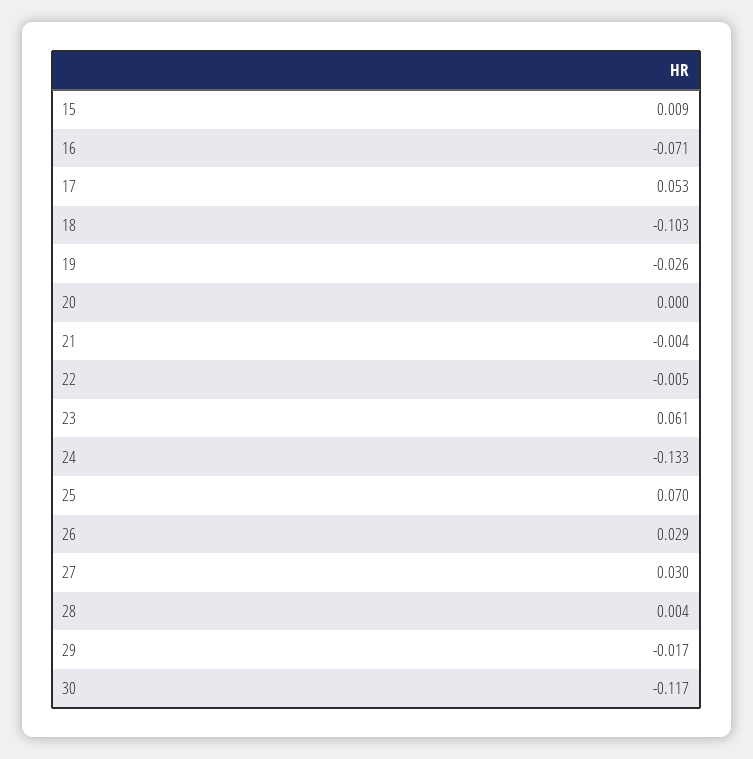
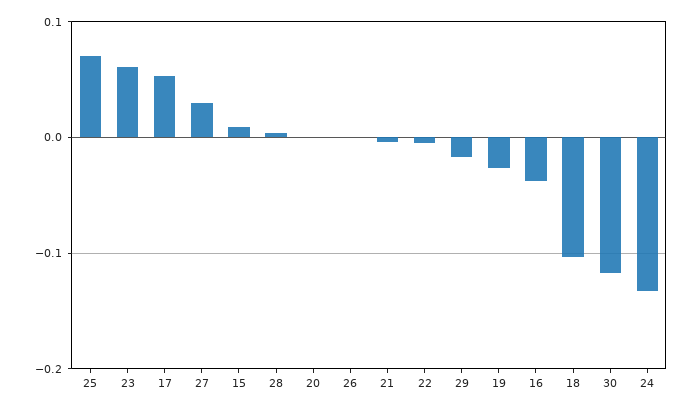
  {
    "15": 0.009,
-   "16": -0.071,
+   "16": -0.04,
    "17": 0.053,
    "18": -0.103,
    "19": -0.026,
    "20": 0,
    "21": -0.004,
    "22": -0.005,
    "23": 0.061,
    "24": -0.133,
    "25": 0.07,
-   "26": 0.029,
+   "26": 0,
    "27": 0.03,
    "28": 0.004,
    "29": -0.017,
    "30": -0.117
  }

